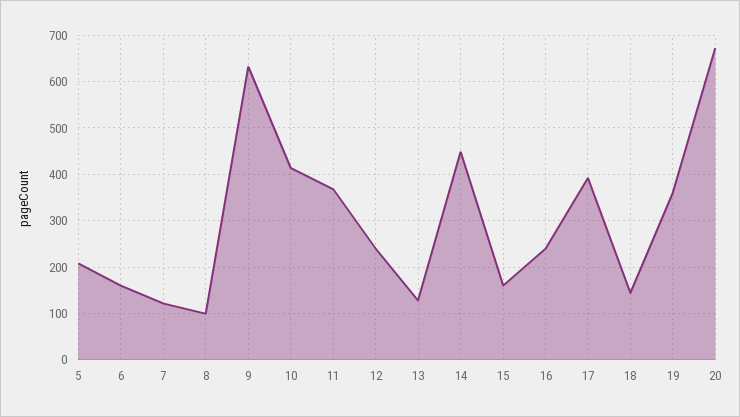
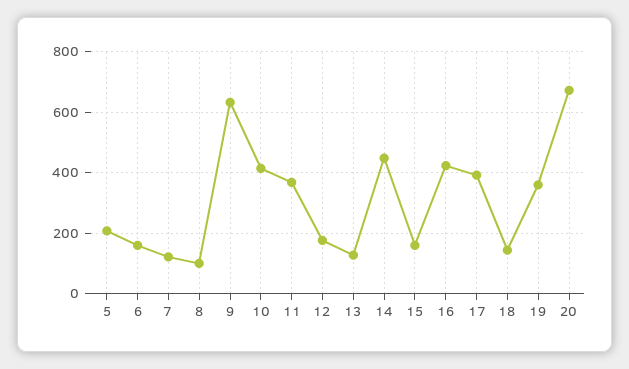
  {
    "5": 200,
    "6": 160,
    "7": 120,
    "8": 100,
    "9": 640,
    "10": 420,
    "11": 360,
-   "12": 240,
+   "12": 180,
    "13": 120,
    "14": 440,
    "15": 160,
-   "16": 240,
+   "16": 420,
    "17": 400,
    "18": 140,
    "19": 360,
    "20": 680
  }

